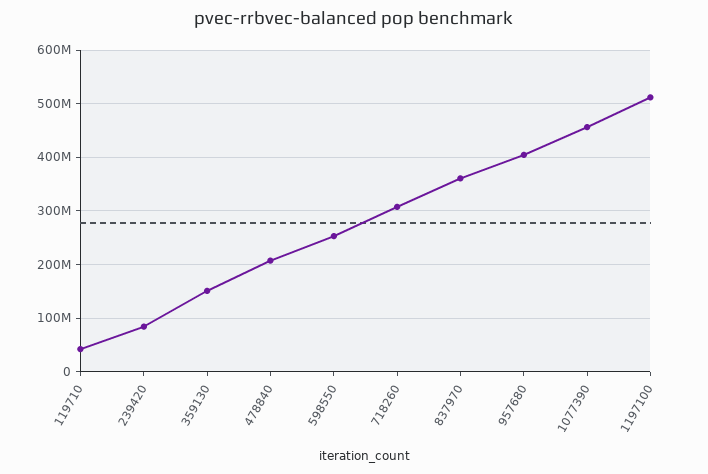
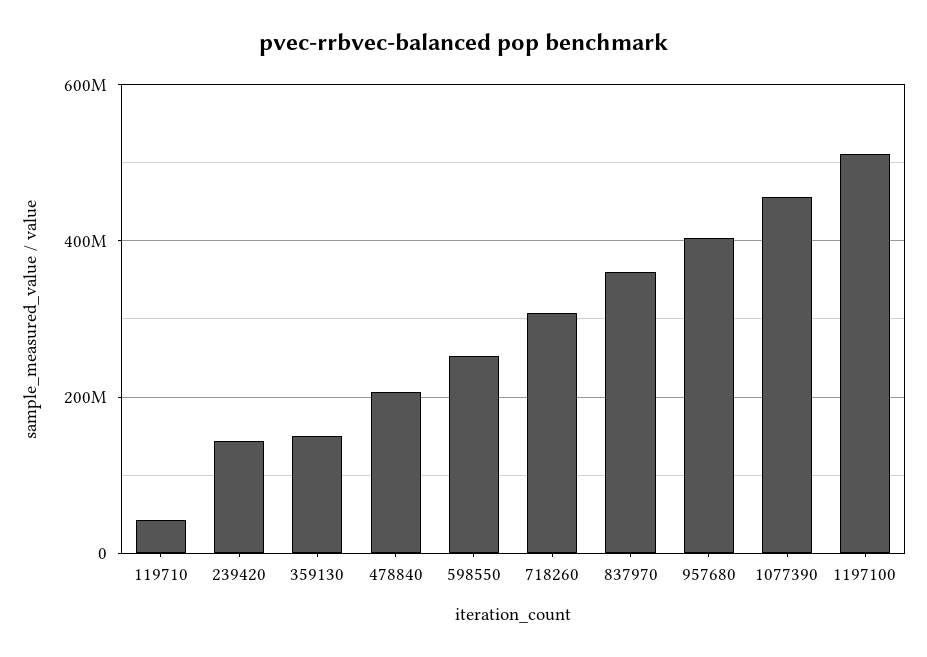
  {
    "119710": 40000000,
-   "239420": 80000000,
+   "239420": 140000000,
    "359130": 160000000,
    "478840": 200000000,
    "598550": 260000000,
    "718260": 300000000,
    "837970": 360000000,
    "957680": 400000000,
    "1077390": 460000000,
    "1197100": 520000000
  }

